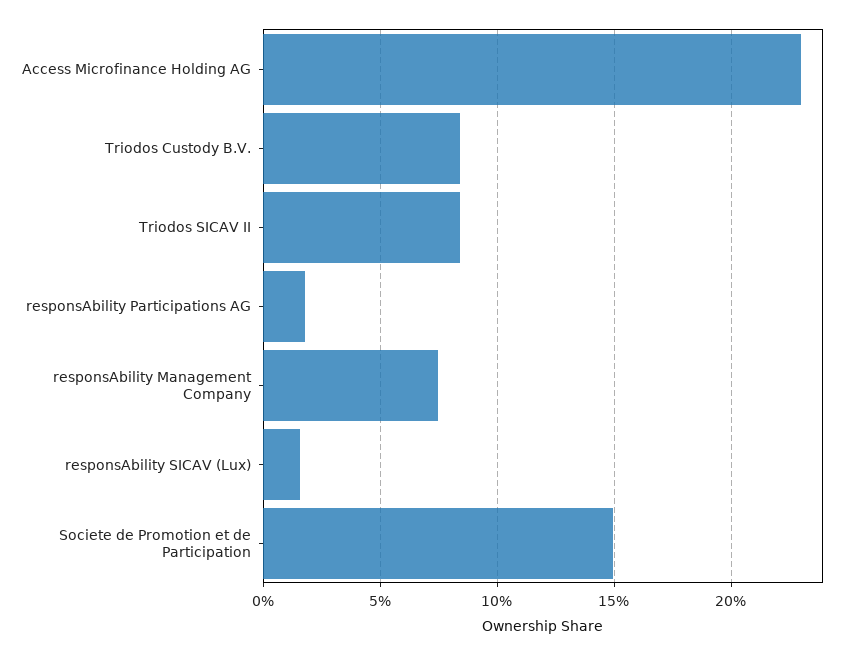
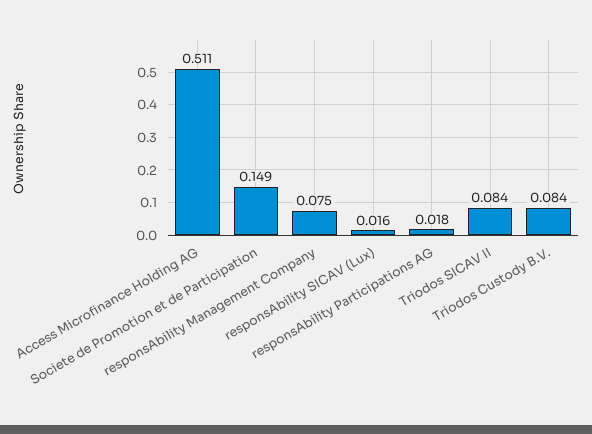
  {
-   "Access Microfinance Holding AG": 0.23,
+   "Access Microfinance Holding AG": 0.511,
    "Triodos Custody B.V.": 0.084,
    "Triodos SICAV II": 0.084,
    "responsAbility Participations AG": 0.018,
    "responsAbility Management Company": 0.075,
    "responsAbility SICAV (Lux)": 0.016,
    "Societe de Promotion et de Participation": 0.149
  }

